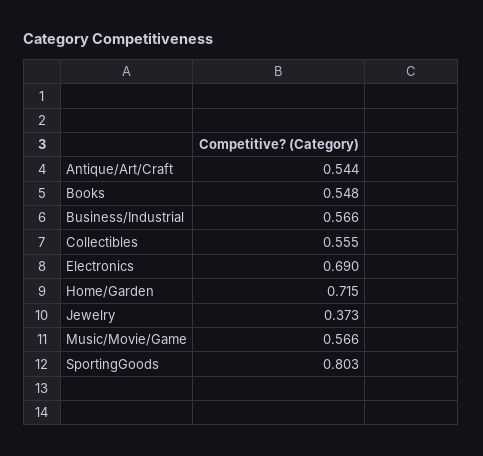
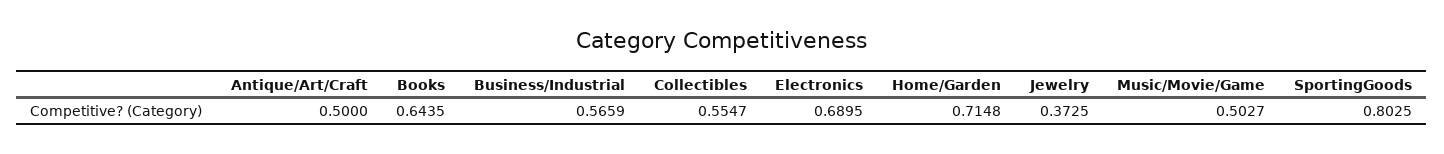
  {
-   "Antique/Art/Craft": 0.544,
+   "Antique/Art/Craft": 0.5,
-   "Books": 0.548,
+   "Books": 0.6435,
    "Business/Industrial": 0.5659,
    "Collectibles": 0.5547,
    "Electronics": 0.6895,
    "Home/Garden": 0.7148,
    "Jewelry": 0.3725,
-   "Music/Movie/Game": 0.566,
+   "Music/Movie/Game": 0.5027,
    "SportingGoods": 0.8025
  }

